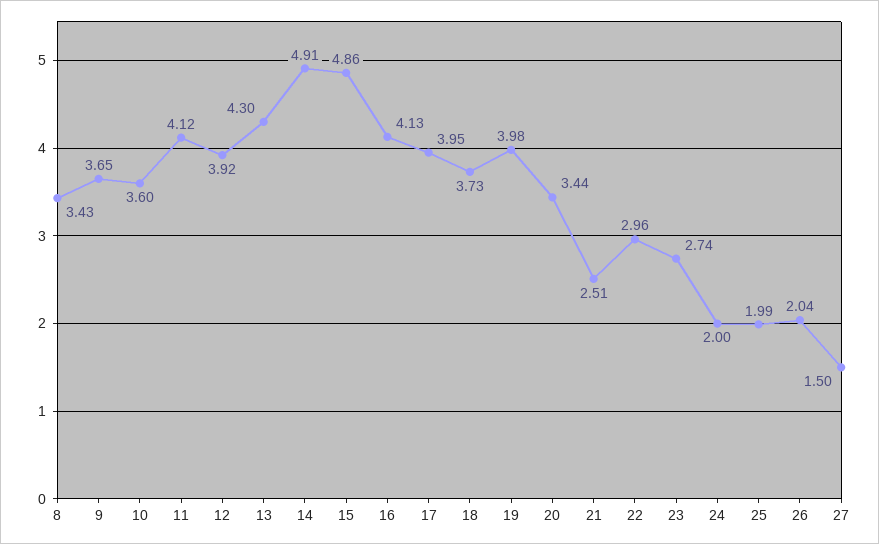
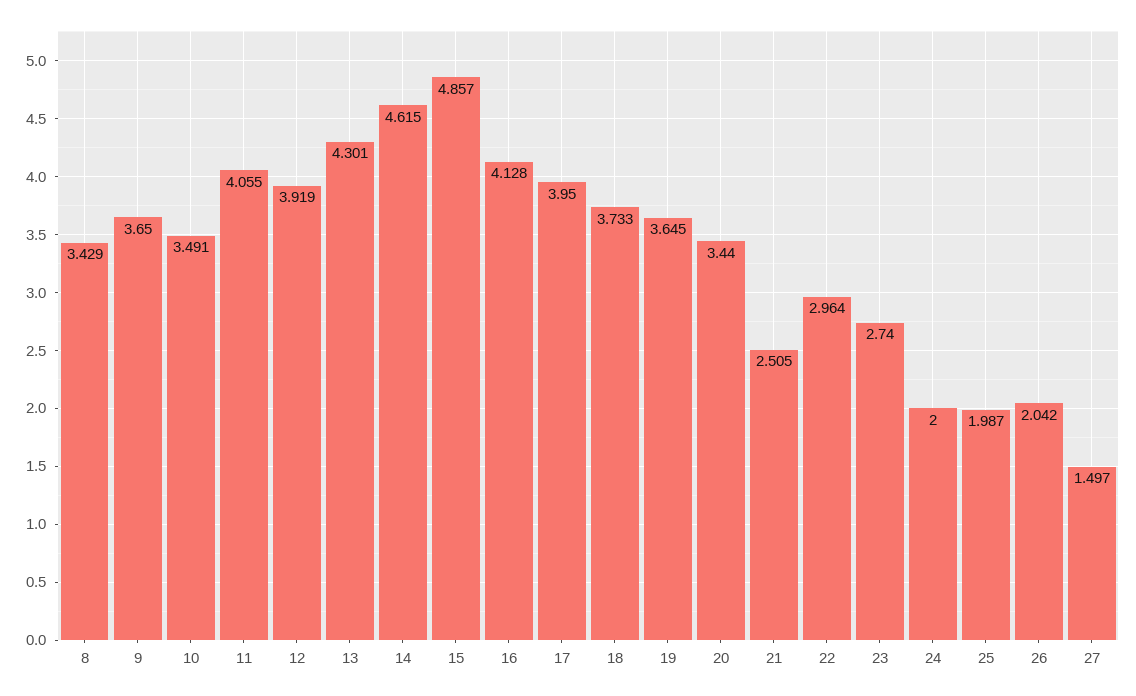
  {
    "8": 3.429,
    "9": 3.65,
-   "10": 3.6,
+   "10": 3.491,
-   "11": 4.12,
+   "11": 4.055,
    "12": 3.919,
    "13": 4.301,
-   "14": 4.91,
+   "14": 4.615,
    "15": 4.857,
    "16": 4.128,
    "17": 3.95,
    "18": 3.733,
-   "19": 3.98,
+   "19": 3.645,
    "20": 3.44,
    "21": 2.505,
    "22": 2.964,
    "23": 2.74,
    "24": 2,
    "25": 1.987,
    "26": 2.042,
    "27": 1.497
  }

